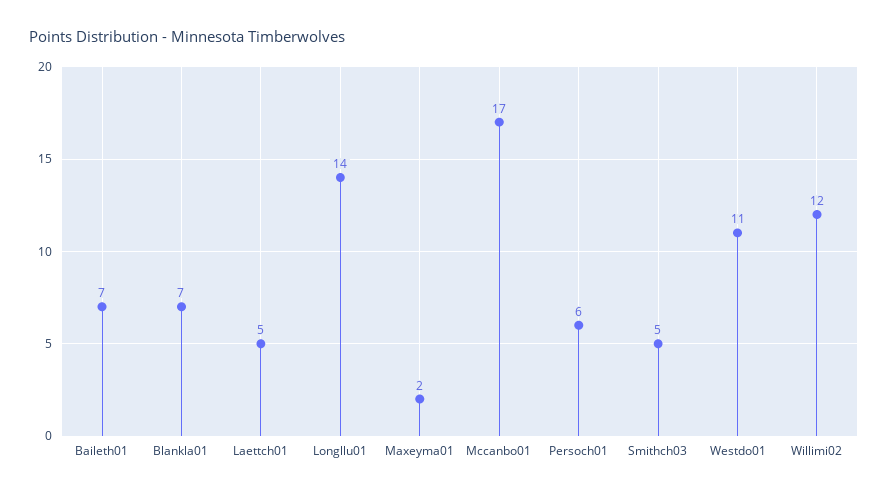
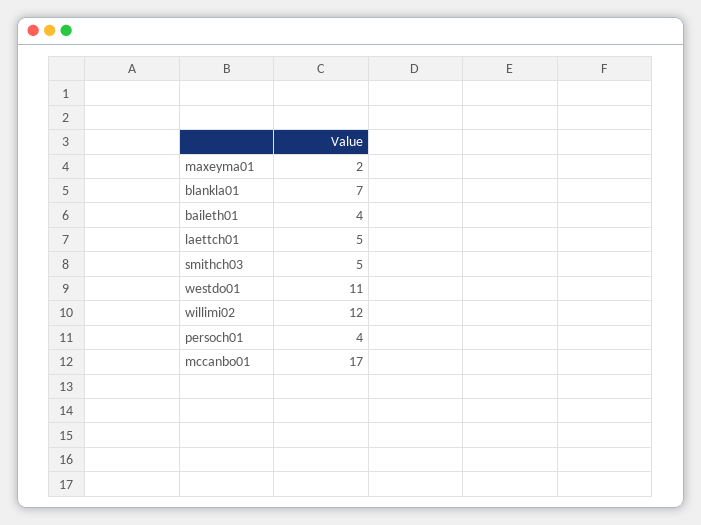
  {
-   "Baileth01": 7,
+   "Baileth01": 4,
    "Blankla01": 7,
    "Laettch01": 5,
-   "Longllu01": 14,
    "Maxeyma01": 2,
    "Mccanbo01": 17,
-   "Persoch01": 6,
+   "Persoch01": 4,
    "Smithch03": 5,
    "Westdo01": 11,
    "Willimi02": 12
  }

